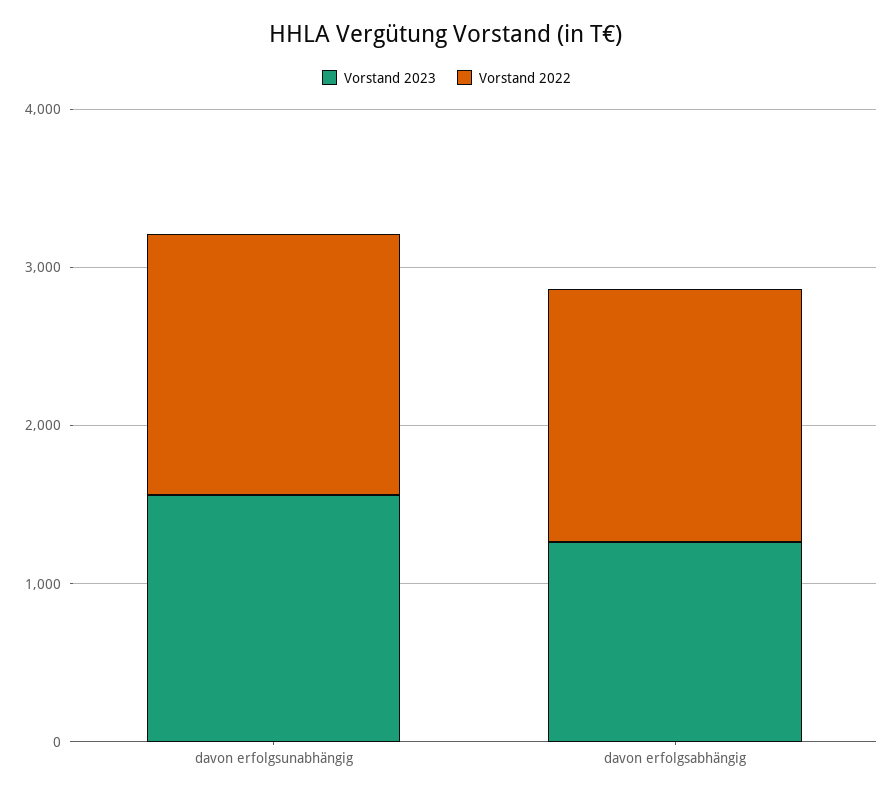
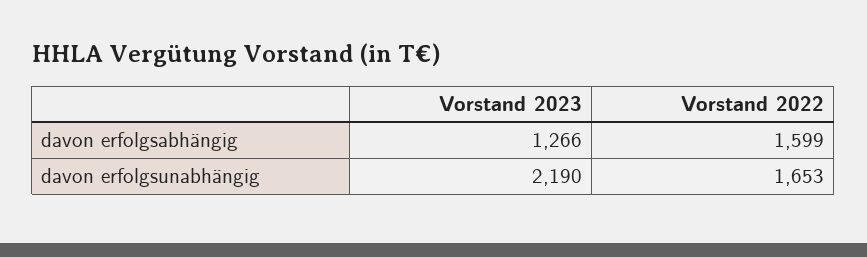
  {
    "Vorstand 2023": {
-     "davon erfolgsunabhängig": 1600,
+     "davon erfolgsunabhängig": 2190,
      "davon erfolgsabhängig": 1266
    },
    "Vorstand 2022": {
      "davon erfolgsunabhängig": 1653,
      "davon erfolgsabhängig": 1599
    }
  }

